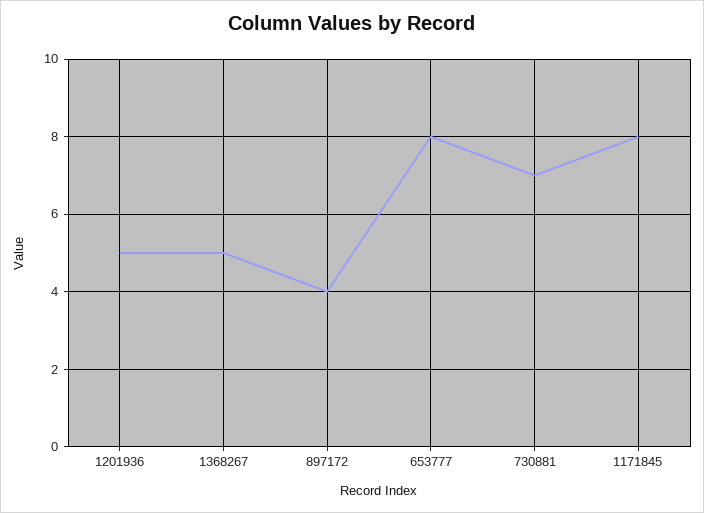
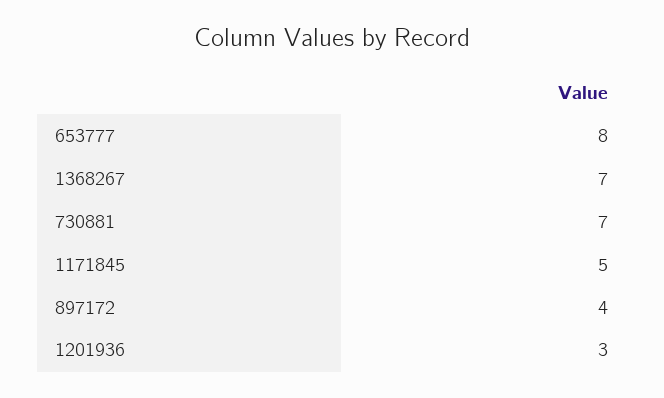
  {
-   "1201936": 5,
+   "1201936": 3,
-   "1368267": 5,
+   "1368267": 7,
    "897172": 4,
    "653777": 8,
    "730881": 7,
-   "1171845": 8
+   "1171845": 5
  }

